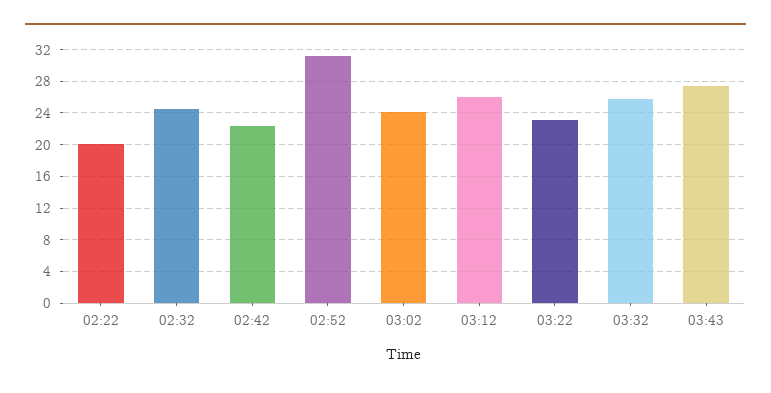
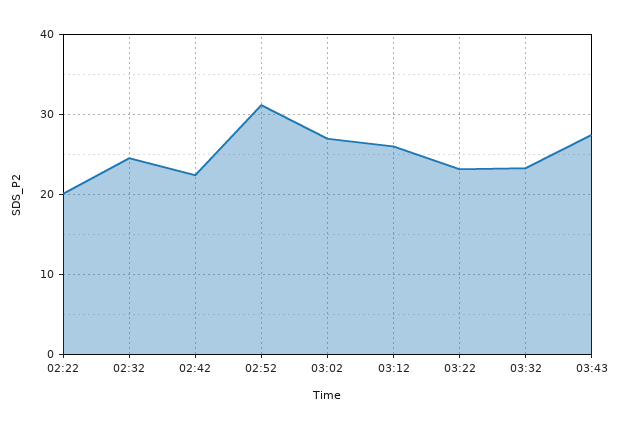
  {
    "02:22": 20,
    "02:32": 25,
    "02:42": 22,
    "02:52": 31,
-   "03:02": 24,
+   "03:02": 27,
    "03:12": 26,
    "03:22": 23,
-   "03:32": 26,
+   "03:32": 23,
    "03:43": 27
  }

